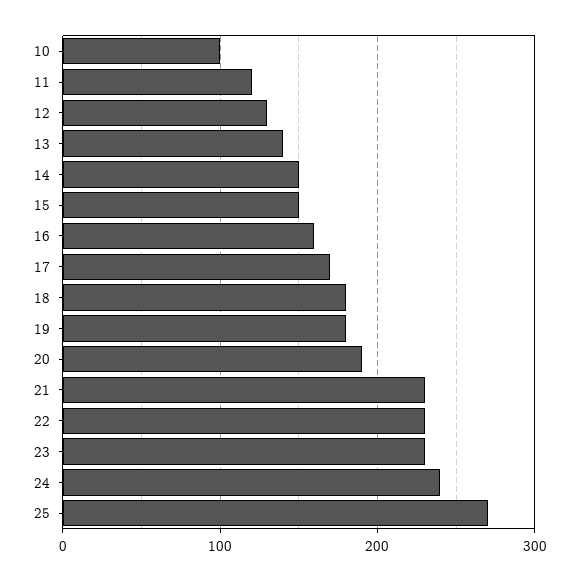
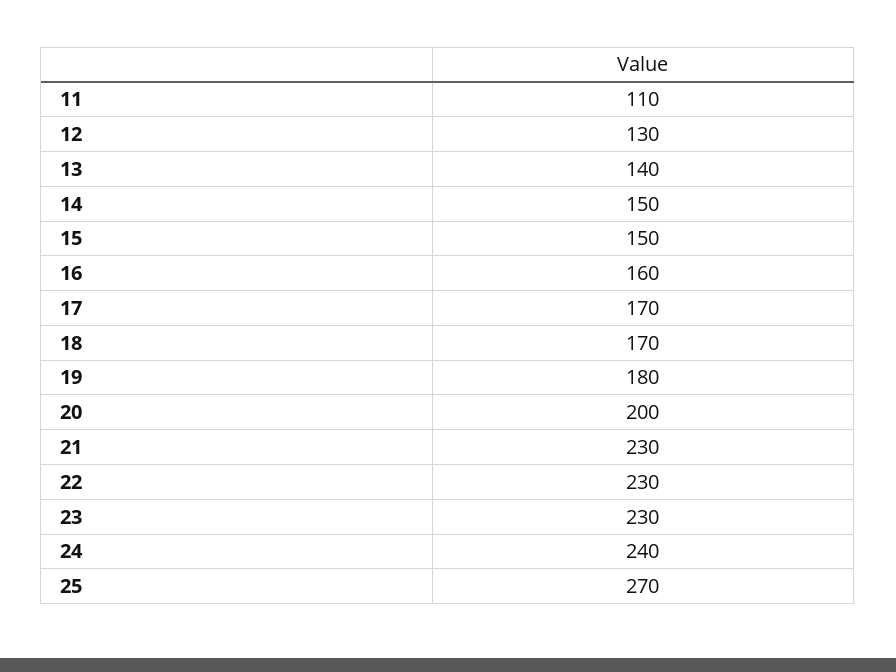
  {
-   "10": 100,
-   "11": 120,
+   "11": 110,
    "12": 130,
    "13": 140,
    "14": 150,
    "15": 150,
    "16": 160,
    "17": 170,
-   "18": 180,
+   "18": 170,
    "19": 180,
-   "20": 190,
+   "20": 200,
    "21": 230,
    "22": 230,
    "23": 230,
    "24": 240,
    "25": 270
  }

